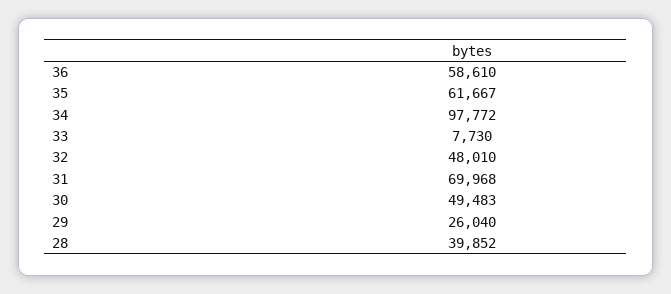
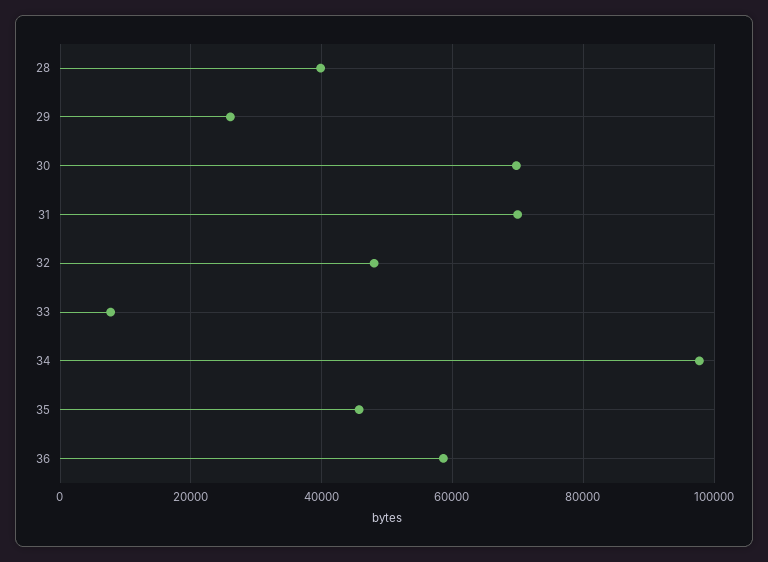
  {
    "36": 58610,
-   "35": 61667,
+   "35": 46000,
    "34": 97772,
    "33": 7730,
    "32": 48010,
    "31": 69968,
-   "30": 49483,
+   "30": 70000,
    "29": 26040,
    "28": 39852
  }

